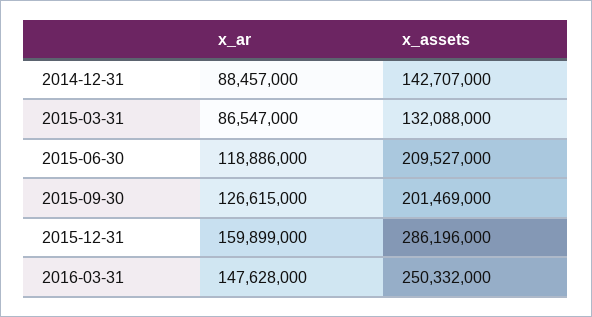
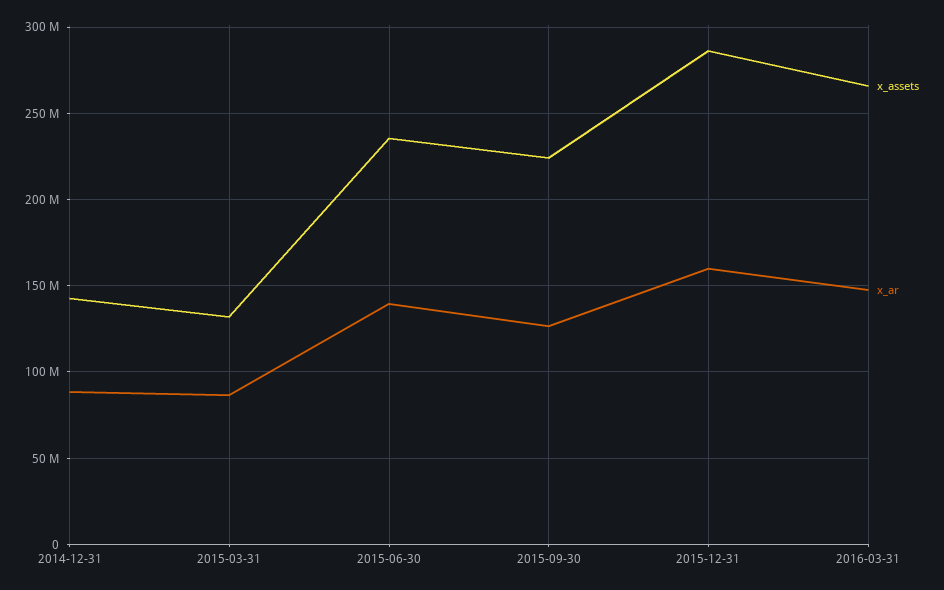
  {
    "x_ar": {
      "2014-12-31": 88457000,
      "2015-03-31": 86547000,
-     "2015-06-30": 118886000,
+     "2015-06-30": 140000000,
      "2015-09-30": 126615000,
      "2015-12-31": 159899000,
      "2016-03-31": 147628000
    },
    "x_assets": {
      "2014-12-31": 142707000,
      "2015-03-31": 132088000,
-     "2015-06-30": 209527000,
+     "2015-06-30": 235000000,
-     "2015-09-30": 201469000,
+     "2015-09-30": 225000000,
      "2015-12-31": 286196000,
-     "2016-03-31": 250332000
+     "2016-03-31": 265000000
    }
  }

